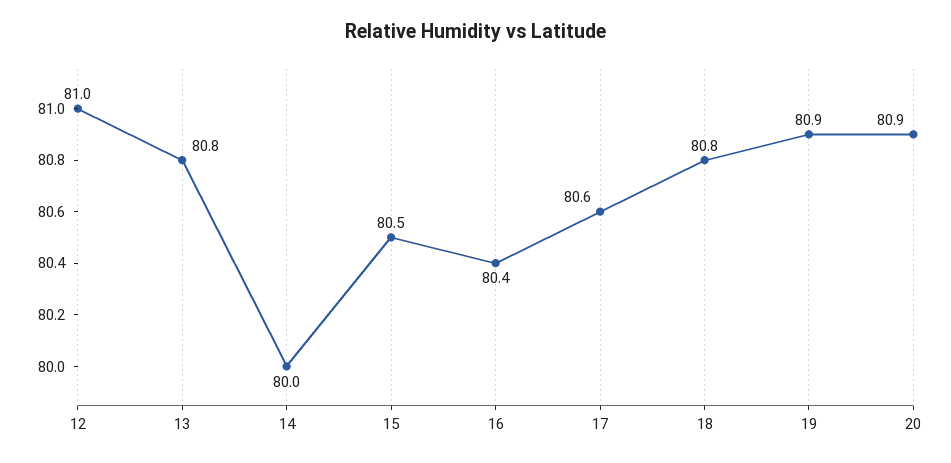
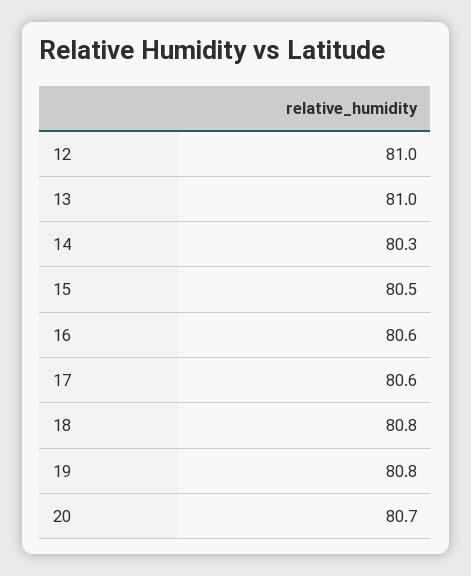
  {
    "12": 81,
-   "13": 80.8,
+   "13": 81,
-   "14": 80,
+   "14": 80.3,
    "15": 80.5,
-   "16": 80.4,
+   "16": 80.6,
    "17": 80.6,
    "18": 80.8,
-   "19": 80.9,
+   "19": 80.8,
-   "20": 80.9
+   "20": 80.7
  }

